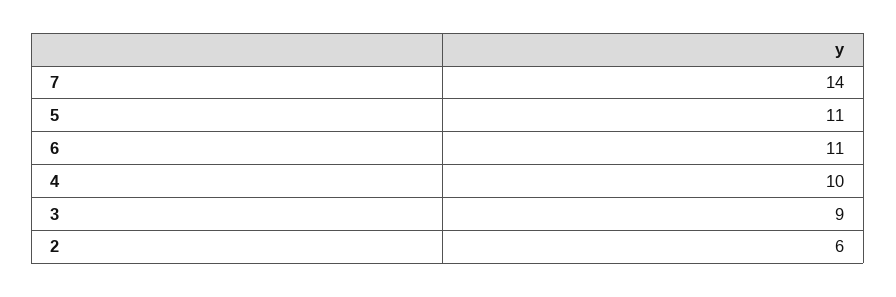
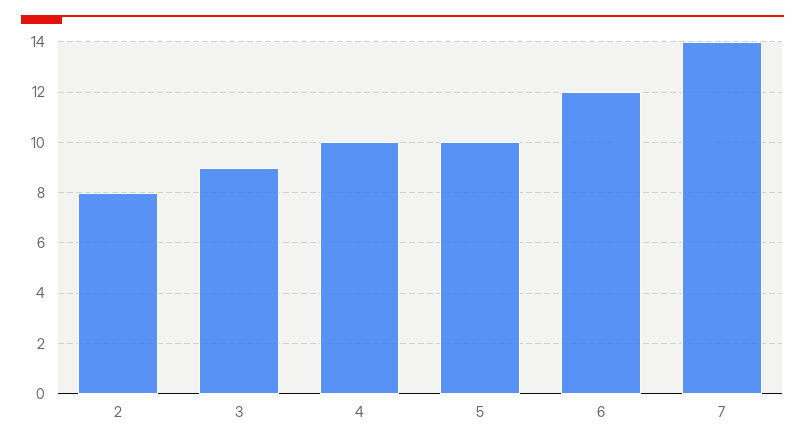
  {
    "7": 14,
-   "5": 11,
+   "5": 10,
-   "6": 11,
+   "6": 12,
    "4": 10,
    "3": 9,
-   "2": 6
+   "2": 8
  }

